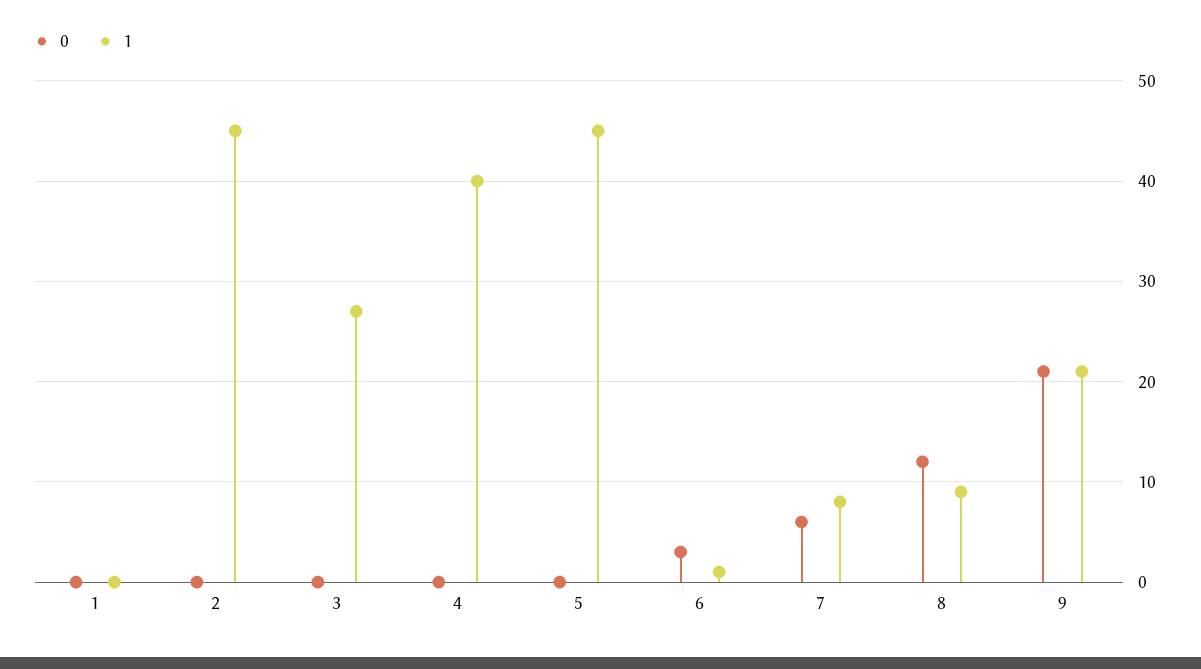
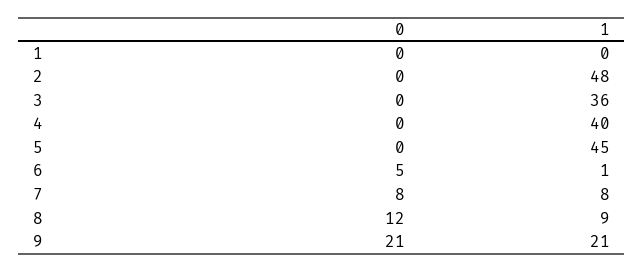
  {
    "0": {
      "1": 0,
      "2": 0,
      "3": 0,
      "4": 0,
      "5": 0,
-     "6": 3,
+     "6": 5,
-     "7": 6,
+     "7": 8,
      "8": 12,
      "9": 21
    },
    "1": {
      "1": 0,
-     "2": 45,
+     "2": 48,
-     "3": 27,
+     "3": 36,
      "4": 40,
      "5": 45,
      "6": 1,
      "7": 8,
      "8": 9,
      "9": 21
    }
  }

